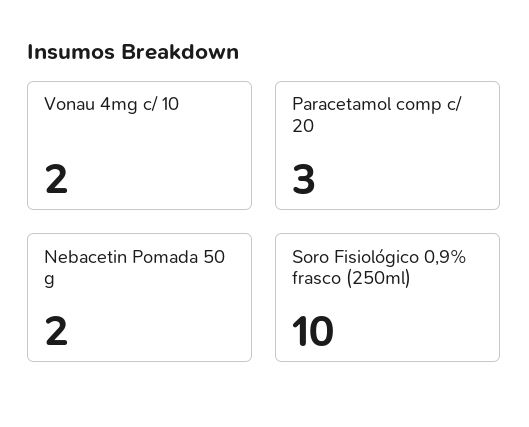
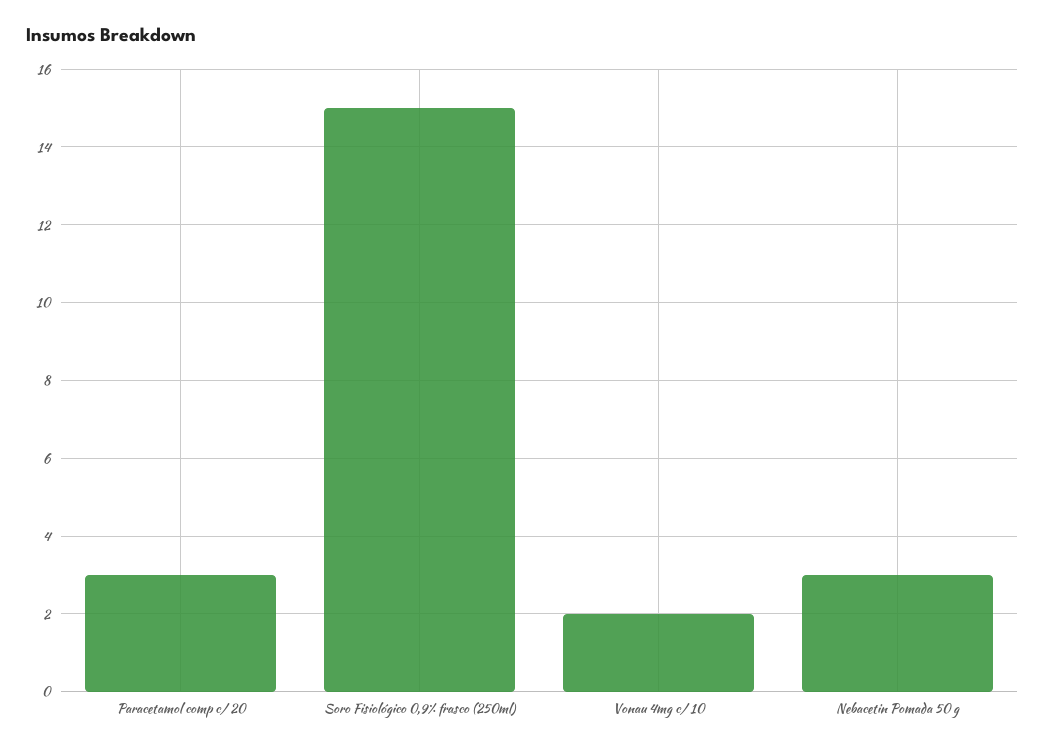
  {
    "Vonau 4mg c/ 10": 2,
    "Paracetamol comp c/ 20": 3,
-   "Nebacetin Pomada 50 g": 2,
+   "Nebacetin Pomada 50 g": 3,
-   "Soro Fisiológico 0,9% frasco (250ml)": 10
+   "Soro Fisiológico 0,9% frasco (250ml)": 15
  }

